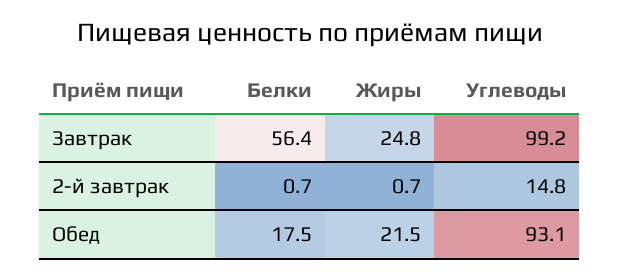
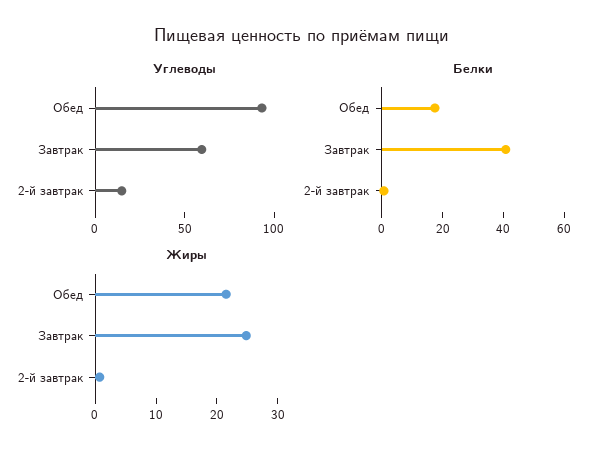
  {
    "Белки": {
-     "Завтрак": 56.4,
+     "Завтрак": 40,
      "2-й завтрак": 0.7,
      "Обед": 17.5
    },
    "Жиры": {
      "Завтрак": 24.8,
      "2-й завтрак": 0.7,
      "Обед": 21.5
    },
    "Углеводы": {
-     "Завтрак": 99.2,
+     "Завтрак": 60,
      "2-й завтрак": 14.8,
      "Обед": 93.1
    }
  }

